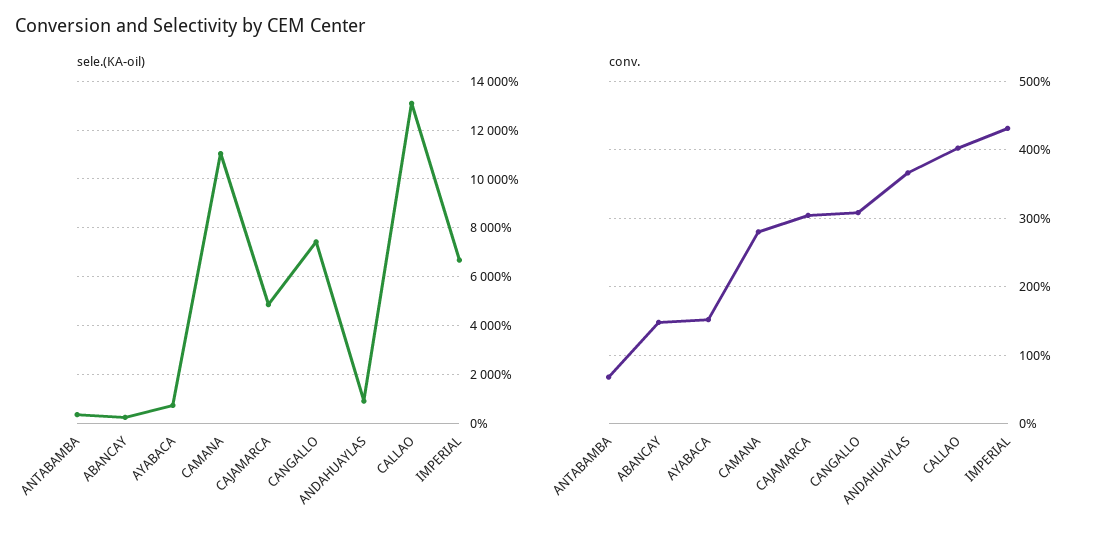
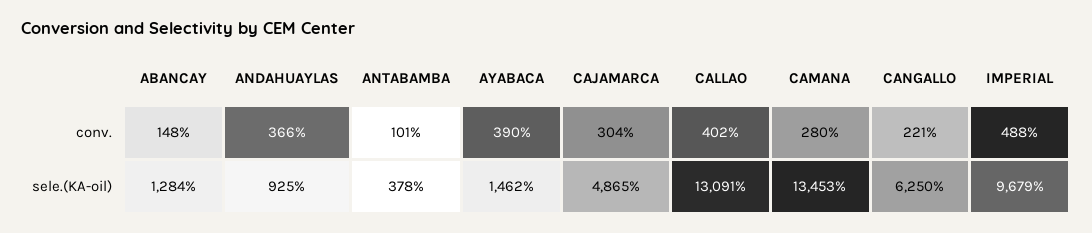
  {
    "sele.(KA-oil)": {
      "ANTABAMBA": 378,
-     "ABANCAY": 250,
+     "ABANCAY": 1284,
-     "AYABACA": 750,
+     "AYABACA": 1462,
-     "CAMANA": 11000,
+     "CAMANA": 13453,
      "CAJAMARCA": 4865,
-     "CANGALLO": 7500,
+     "CANGALLO": 6250,
      "ANDAHUAYLAS": 925,
      "CALLAO": 13091,
-     "IMPERIAL": 6750
+     "IMPERIAL": 9679
    },
    "conv.": {
-     "ANTABAMBA": 70,
+     "ANTABAMBA": 101,
      "ABANCAY": 148,
-     "AYABACA": 150,
+     "AYABACA": 390,
      "CAMANA": 280,
      "CAJAMARCA": 304,
-     "CANGALLO": 310,
+     "CANGALLO": 221,
      "ANDAHUAYLAS": 366,
      "CALLAO": 402,
-     "IMPERIAL": 430
+     "IMPERIAL": 488
    }
  }

